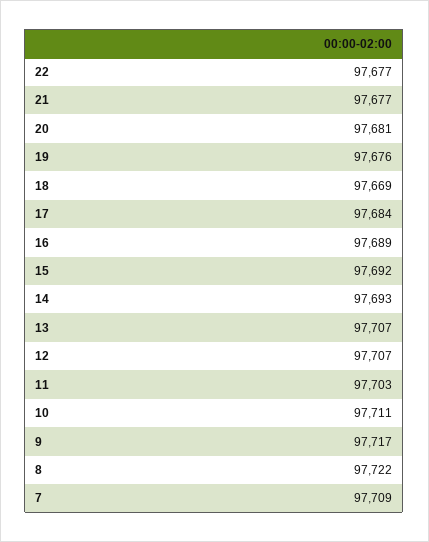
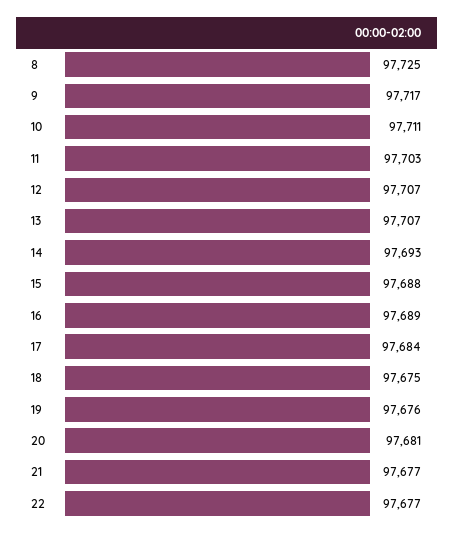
  {
    "22": 97677,
    "21": 97677,
    "20": 97681,
    "19": 97676,
-   "18": 97669,
+   "18": 97675,
    "17": 97684,
    "16": 97689,
-   "15": 97692,
+   "15": 97688,
    "14": 97693,
    "13": 97707,
    "12": 97707,
    "11": 97703,
    "10": 97711,
    "9": 97717,
-   "8": 97722,
+   "8": 97725
-   "7": 97709
  }

